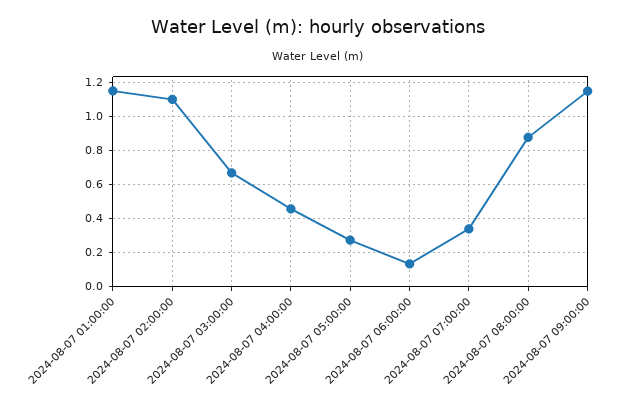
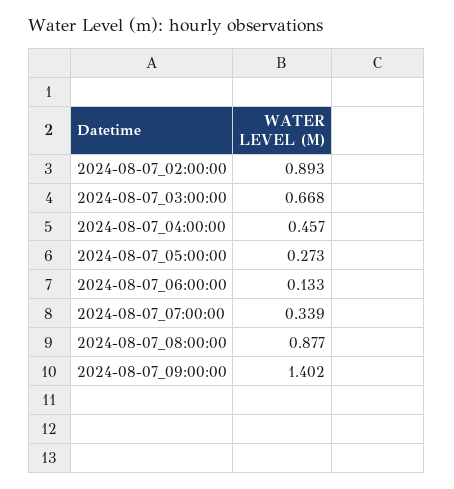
  {
-   "2024-08-07 01:00:00": 1.15,
-   "2024-08-07 02:00:00": 1.1,
+   "2024-08-07 02:00:00": 0.893,
    "2024-08-07 03:00:00": 0.668,
    "2024-08-07 04:00:00": 0.457,
    "2024-08-07 05:00:00": 0.273,
    "2024-08-07 06:00:00": 0.133,
    "2024-08-07 07:00:00": 0.339,
    "2024-08-07 08:00:00": 0.877,
-   "2024-08-07 09:00:00": 1.15
+   "2024-08-07 09:00:00": 1.402
  }

